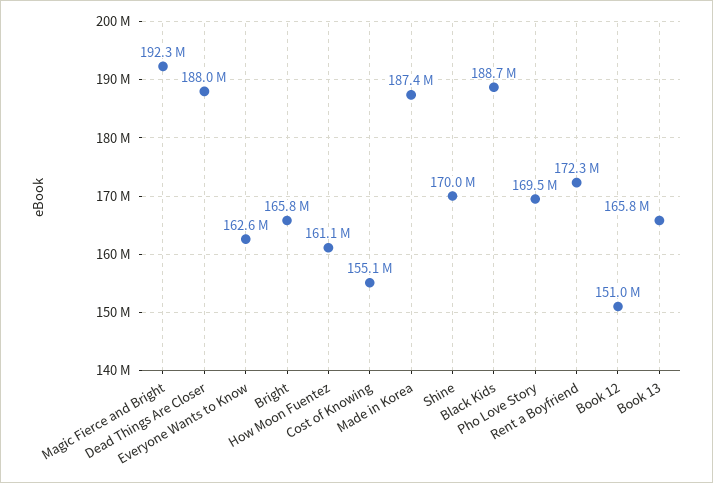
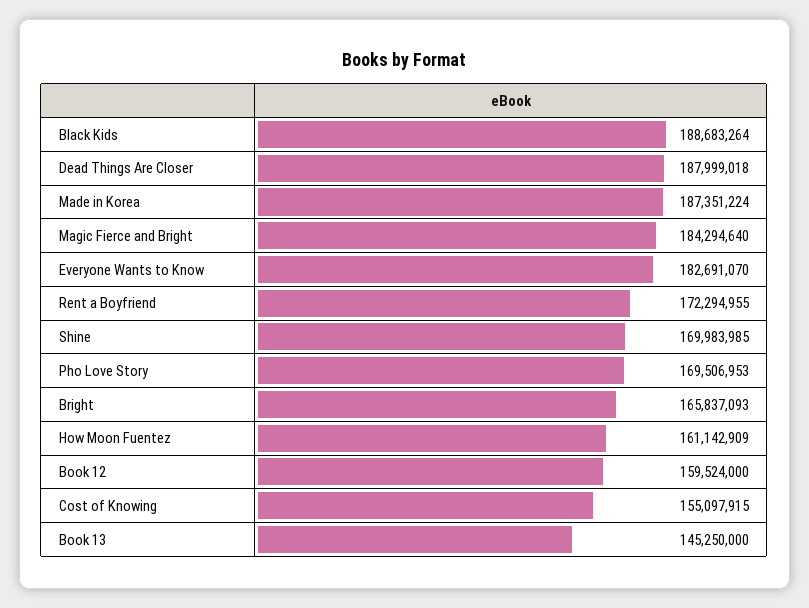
  {
-   "Magic Fierce and Bright": 192300000,
+   "Magic Fierce and Bright": 184294640,
    "Dead Things Are Closer": 187999018,
-   "Everyone Wants to Know": 162600000,
+   "Everyone Wants to Know": 182691070,
    "Bright": 165837093,
    "How Moon Fuentez": 161142909,
    "Cost of Knowing": 155097915,
    "Made in Korea": 187351224,
    "Shine": 169983985,
    "Black Kids": 188683264,
    "Pho Love Story": 169506953,
    "Rent a Boyfriend": 172294955,
-   "Book 12": 151000000,
+   "Book 12": 159524000,
-   "Book 13": 165800000
+   "Book 13": 145250000
  }

